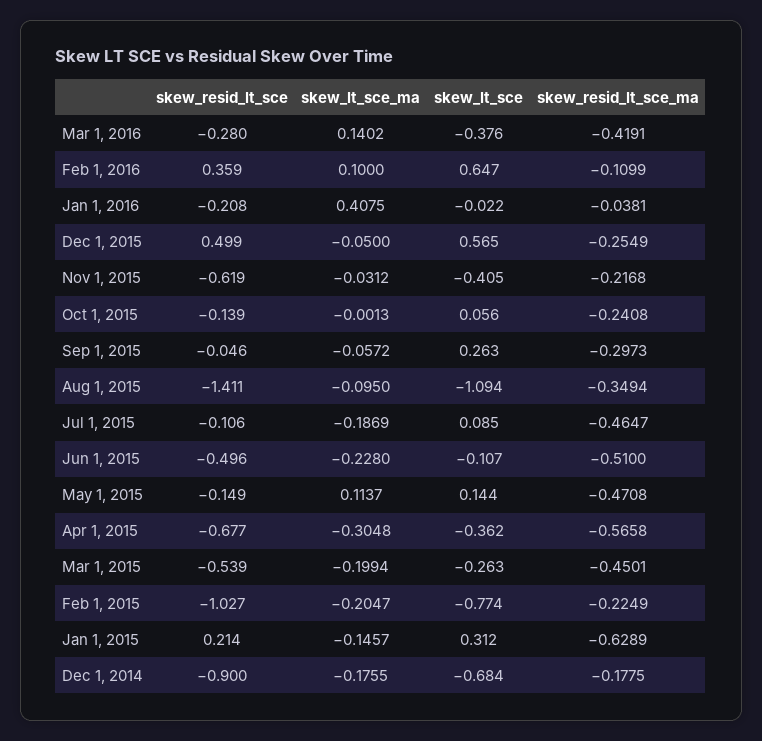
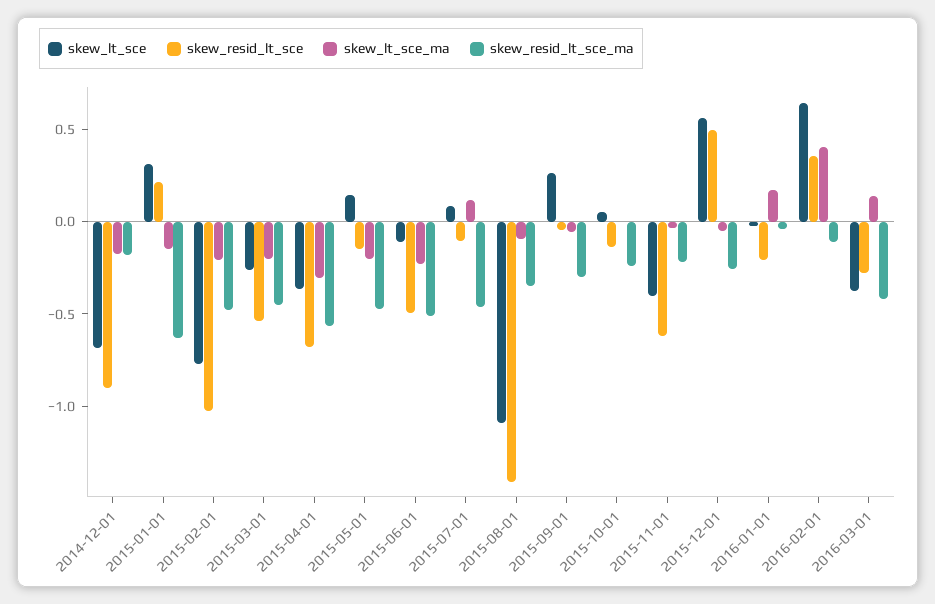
  {
    "skew_resid_lt_sce": {
      "Mar 1, 2016": -0.28,
      "Feb 1, 2016": 0.359,
      "Jan 1, 2016": -0.208,
      "Dec 1, 2015": 0.499,
      "Nov 1, 2015": -0.619,
      "Oct 1, 2015": -0.139,
      "Sep 1, 2015": -0.046,
      "Aug 1, 2015": -1.411,
      "Jul 1, 2015": -0.106,
      "Jun 1, 2015": -0.496,
      "May 1, 2015": -0.149,
      "Apr 1, 2015": -0.677,
      "Mar 1, 2015": -0.539,
      "Feb 1, 2015": -1.027,
      "Jan 1, 2015": 0.214,
      "Dec 1, 2014": -0.9
    },
    "skew_lt_sce_ma": {
      "Mar 1, 2016": 0.1402,
-     "Feb 1, 2016": 0.1,
+     "Feb 1, 2016": 0.4,
-     "Jan 1, 2016": 0.4075,
+     "Jan 1, 2016": 0.2,
      "Dec 1, 2015": -0.05,
      "Nov 1, 2015": -0.0312,
      "Oct 1, 2015": -0.0013,
      "Sep 1, 2015": -0.0572,
      "Aug 1, 2015": -0.095,
-     "Jul 1, 2015": -0.1869,
+     "Jul 1, 2015": 0.1,
      "Jun 1, 2015": -0.228,
-     "May 1, 2015": 0.1137,
+     "May 1, 2015": -0.2,
      "Apr 1, 2015": -0.3048,
      "Mar 1, 2015": -0.1994,
      "Feb 1, 2015": -0.2047,
      "Jan 1, 2015": -0.1457,
      "Dec 1, 2014": -0.1755
    },
    "skew_lt_sce": {
      "Mar 1, 2016": -0.376,
      "Feb 1, 2016": 0.647,
      "Jan 1, 2016": -0.022,
      "Dec 1, 2015": 0.565,
      "Nov 1, 2015": -0.405,
      "Oct 1, 2015": 0.056,
      "Sep 1, 2015": 0.263,
      "Aug 1, 2015": -1.094,
      "Jul 1, 2015": 0.085,
      "Jun 1, 2015": -0.107,
      "May 1, 2015": 0.144,
      "Apr 1, 2015": -0.362,
      "Mar 1, 2015": -0.263,
      "Feb 1, 2015": -0.774,
      "Jan 1, 2015": 0.312,
      "Dec 1, 2014": -0.684
    },
    "skew_resid_lt_sce_ma": {
      "Mar 1, 2016": -0.4191,
      "Feb 1, 2016": -0.1099,
      "Jan 1, 2016": -0.0381,
      "Dec 1, 2015": -0.2549,
      "Nov 1, 2015": -0.2168,
      "Oct 1, 2015": -0.2408,
      "Sep 1, 2015": -0.2973,
      "Aug 1, 2015": -0.3494,
      "Jul 1, 2015": -0.4647,
      "Jun 1, 2015": -0.51,
      "May 1, 2015": -0.4708,
      "Apr 1, 2015": -0.5658,
      "Mar 1, 2015": -0.4501,
-     "Feb 1, 2015": -0.2249,
+     "Feb 1, 2015": -0.5,
      "Jan 1, 2015": -0.6289,
      "Dec 1, 2014": -0.1775
    }
  }

